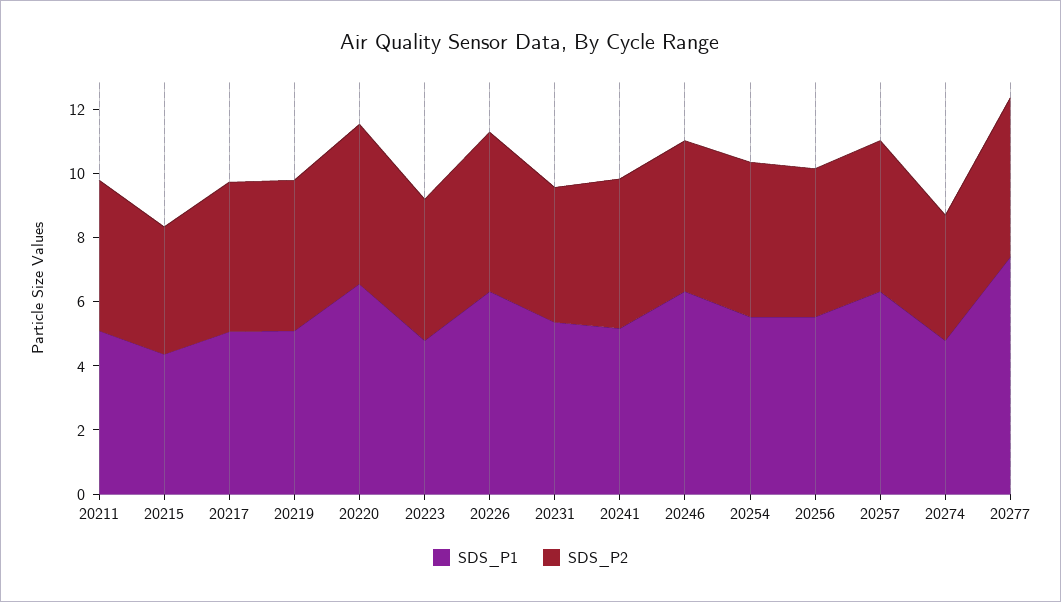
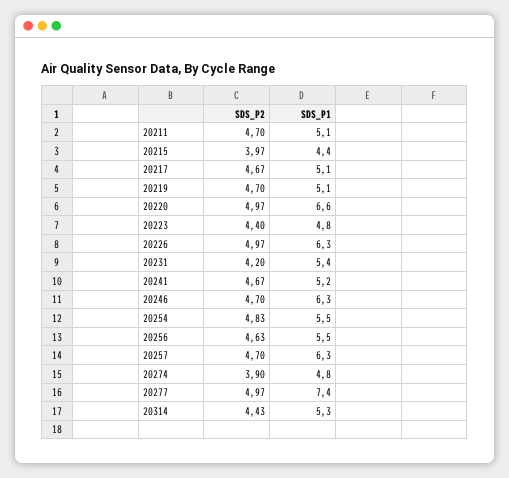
  {
    "SDS_P1": {
      "20211": 5.1,
      "20215": 4.4,
      "20217": 5.1,
      "20219": 5.1,
      "20220": 6.6,
      "20223": 4.8,
      "20226": 6.3,
      "20231": 5.4,
      "20241": 5.2,
      "20246": 6.3,
      "20254": 5.5,
      "20256": 5.5,
      "20257": 6.3,
      "20274": 4.8,
-     "20277": 7.4
+     "20277": 7.4,
+     "20314": 5.3
    },
    "SDS_P2": {
      "20211": 4.7,
      "20215": 3.97,
      "20217": 4.67,
      "20219": 4.7,
      "20220": 4.97,
      "20223": 4.4,
      "20226": 4.97,
      "20231": 4.2,
      "20241": 4.67,
      "20246": 4.7,
      "20254": 4.83,
      "20256": 4.63,
      "20257": 4.7,
      "20274": 3.9,
-     "20277": 4.97
+     "20277": 4.97,
+     "20314": 4.43
    }
  }

